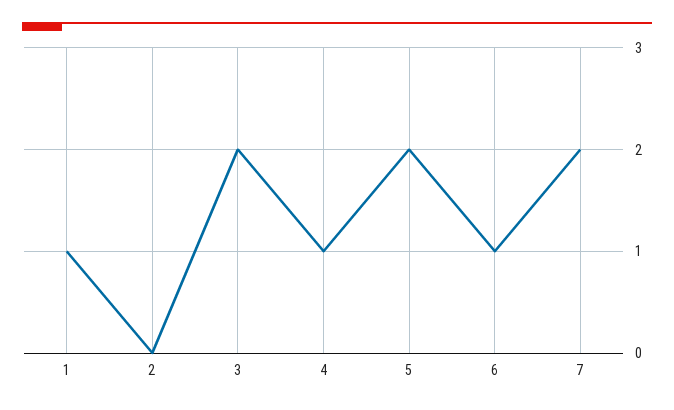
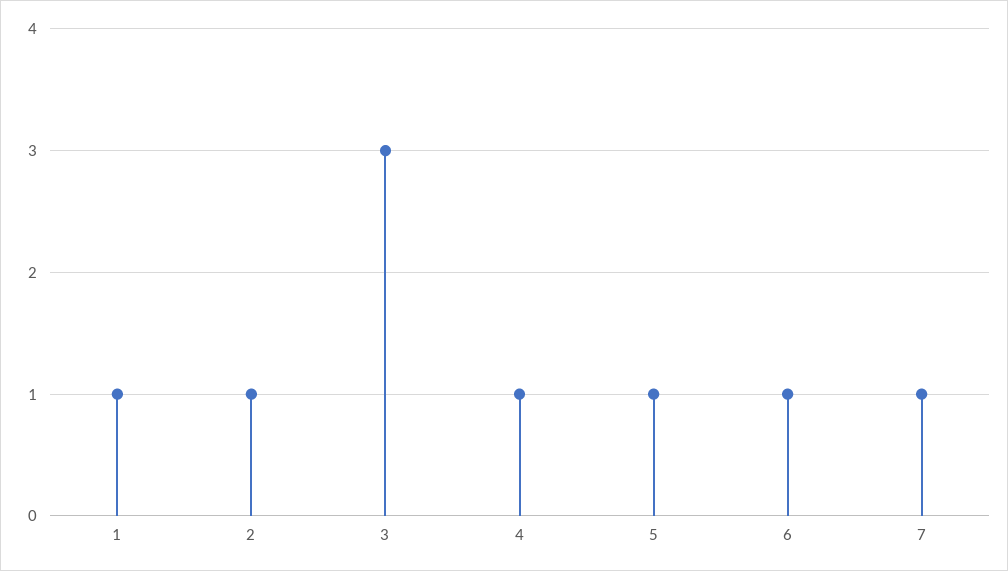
  {
    "1": 1,
-   "2": 0,
+   "2": 1,
-   "3": 2,
+   "3": 3,
    "4": 1,
-   "5": 2,
+   "5": 1,
    "6": 1,
-   "7": 2
+   "7": 1
  }

